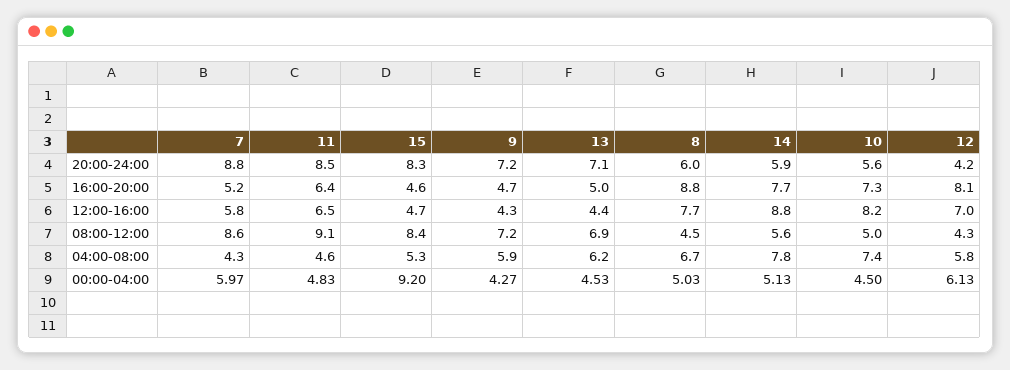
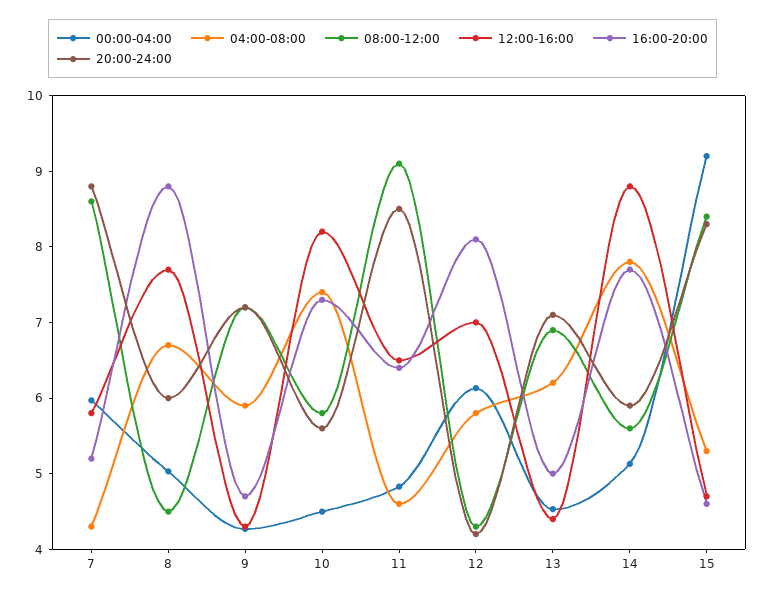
  {
    "20:00-24:00": {
      "7": 8.8,
      "11": 8.5,
      "15": 8.3,
      "9": 7.2,
      "13": 7.1,
      "8": 6,
      "14": 5.9,
      "10": 5.6,
      "12": 4.2
    },
    "16:00-20:00": {
      "7": 5.2,
      "11": 6.4,
      "15": 4.6,
      "9": 4.7,
      "13": 5,
      "8": 8.8,
      "14": 7.7,
      "10": 7.3,
      "12": 8.1
    },
    "12:00-16:00": {
      "7": 5.8,
      "11": 6.5,
      "15": 4.7,
      "9": 4.3,
      "13": 4.4,
      "8": 7.7,
      "14": 8.8,
      "10": 8.2,
      "12": 7
    },
    "08:00-12:00": {
      "7": 8.6,
      "11": 9.1,
      "15": 8.4,
      "9": 7.2,
      "13": 6.9,
      "8": 4.5,
      "14": 5.6,
-     "10": 5,
+     "10": 5.8,
      "12": 4.3
    },
    "04:00-08:00": {
      "7": 4.3,
      "11": 4.6,
      "15": 5.3,
      "9": 5.9,
      "13": 6.2,
      "8": 6.7,
      "14": 7.8,
      "10": 7.4,
      "12": 5.8
    },
    "00:00-04:00": {
      "7": 5.97,
      "11": 4.83,
      "15": 9.2,
      "9": 4.27,
      "13": 4.53,
      "8": 5.03,
      "14": 5.13,
      "10": 4.5,
      "12": 6.13
    }
  }

